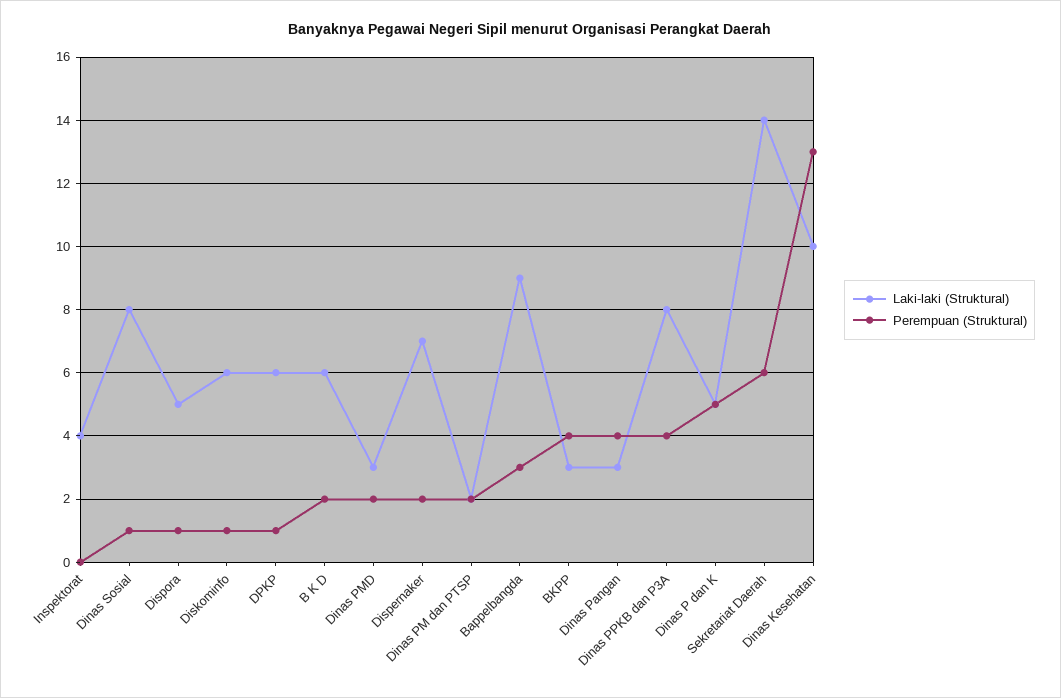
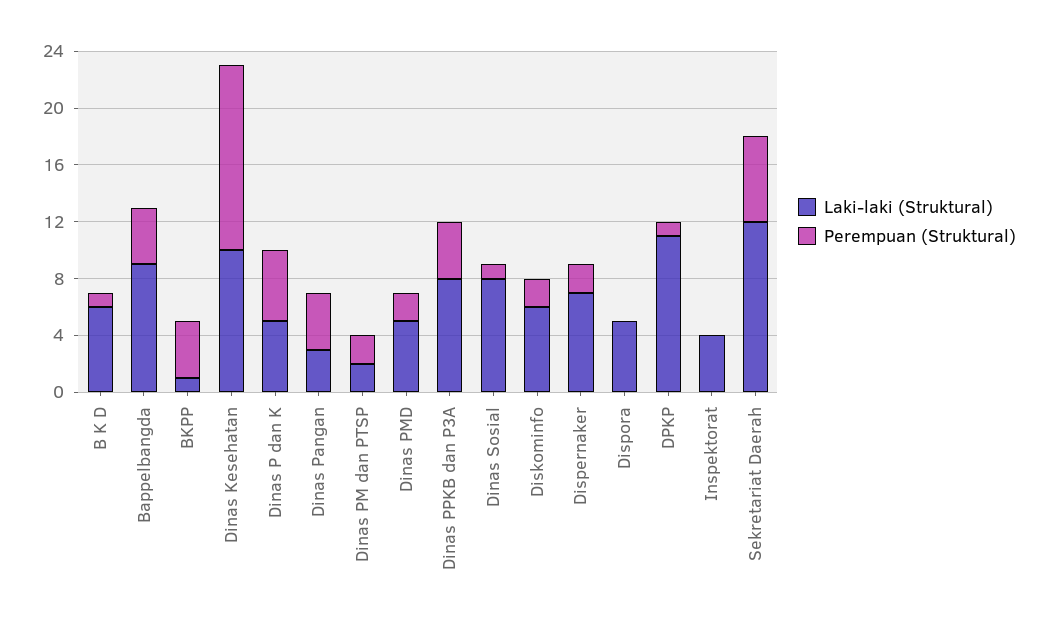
  {
    "Laki-laki (Struktural)": {
      "Inspektorat": 4,
      "Dinas Sosial": 8,
      "Dispora": 5,
      "Diskominfo": 6,
-     "DPKP": 6,
+     "DPKP": 11,
      "B K D": 6,
-     "Dinas PMD": 3,
+     "Dinas PMD": 5,
      "Dispernaker": 7,
      "Dinas PM dan PTSP": 2,
      "Bappelbangda": 9,
-     "BKPP": 3,
+     "BKPP": 1,
      "Dinas Pangan": 3,
      "Dinas PPKB dan P3A": 8,
      "Dinas P dan K": 5,
-     "Sekretariat Daerah": 14,
+     "Sekretariat Daerah": 12,
      "Dinas Kesehatan": 10
    },
    "Perempuan (Struktural)": {
      "Inspektorat": 0,
      "Dinas Sosial": 1,
-     "Dispora": 1,
+     "Dispora": 0,
-     "Diskominfo": 1,
+     "Diskominfo": 2,
      "DPKP": 1,
-     "B K D": 2,
+     "B K D": 1,
      "Dinas PMD": 2,
      "Dispernaker": 2,
      "Dinas PM dan PTSP": 2,
-     "Bappelbangda": 3,
+     "Bappelbangda": 4,
      "BKPP": 4,
      "Dinas Pangan": 4,
      "Dinas PPKB dan P3A": 4,
      "Dinas P dan K": 5,
      "Sekretariat Daerah": 6,
      "Dinas Kesehatan": 13
    }
  }

